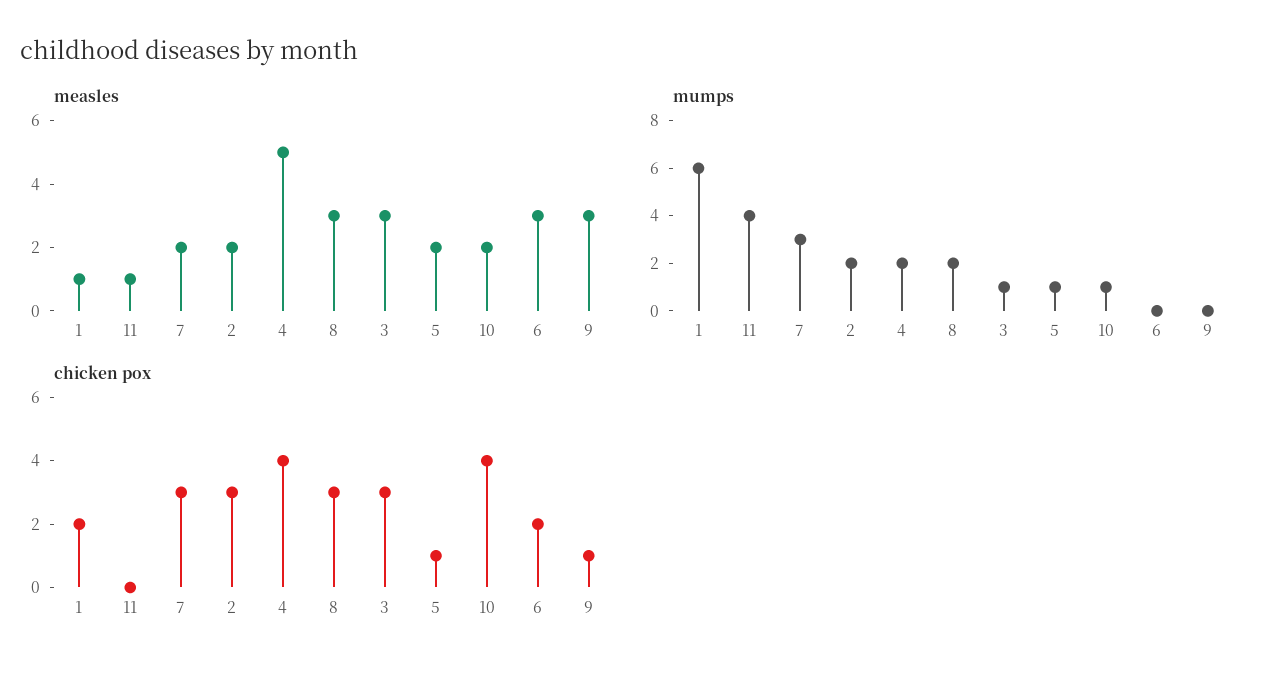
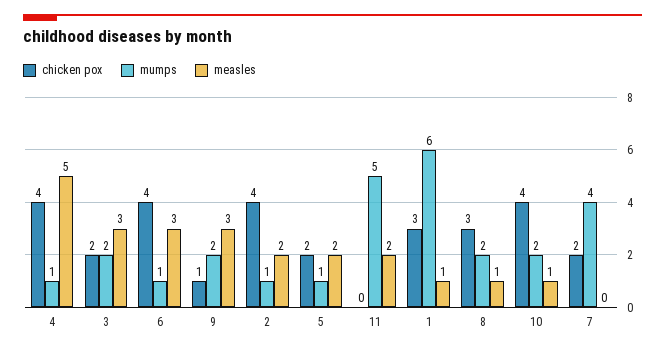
  {
    "measles": {
      "1": 1,
-     "11": 1,
+     "11": 2,
-     "7": 2,
+     "7": 0,
      "2": 2,
      "4": 5,
-     "8": 3,
+     "8": 1,
      "3": 3,
      "5": 2,
-     "10": 2,
+     "10": 1,
      "6": 3,
      "9": 3
    },
    "mumps": {
      "1": 6,
-     "11": 4,
+     "11": 5,
-     "7": 3,
+     "7": 4,
-     "2": 2,
+     "2": 1,
-     "4": 2,
+     "4": 1,
      "8": 2,
-     "3": 1,
+     "3": 2,
      "5": 1,
-     "10": 1,
+     "10": 2,
-     "6": 0,
+     "6": 1,
-     "9": 0
+     "9": 2
    },
    "chicken pox": {
-     "1": 2,
+     "1": 3,
      "11": 0,
-     "7": 3,
+     "7": 2,
-     "2": 3,
+     "2": 4,
      "4": 4,
      "8": 3,
-     "3": 3,
+     "3": 2,
-     "5": 1,
+     "5": 2,
      "10": 4,
-     "6": 2,
+     "6": 4,
      "9": 1
    }
  }

